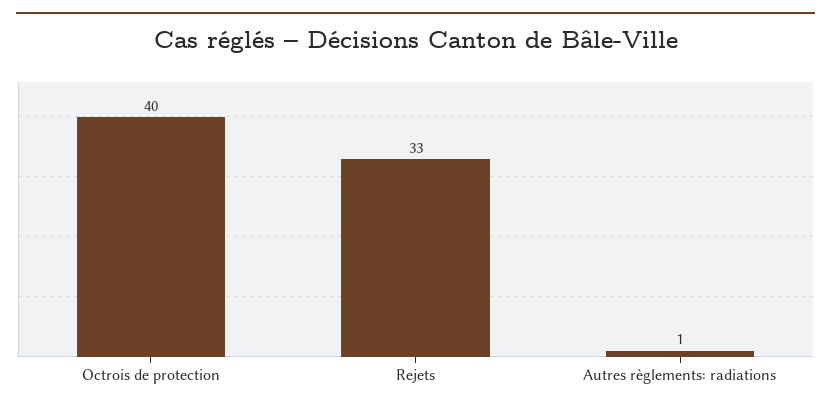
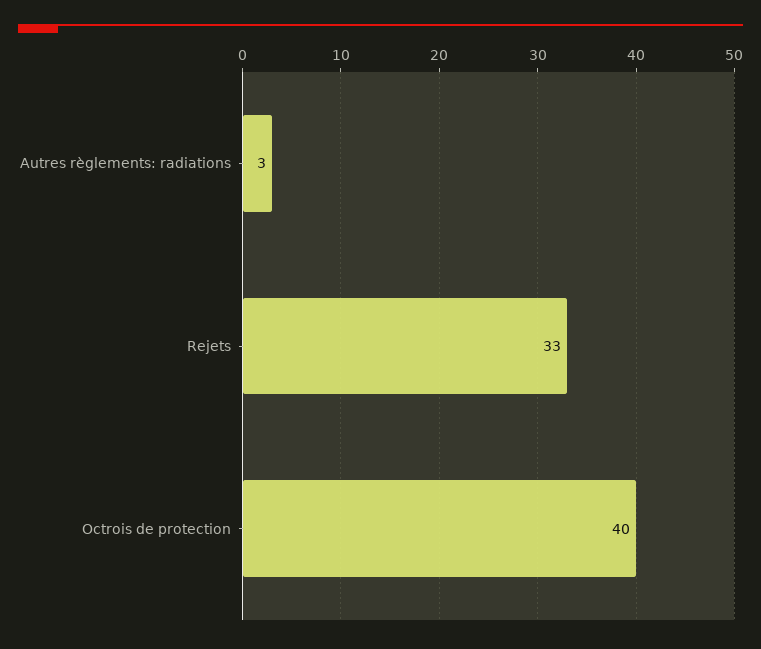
  {
    "Octrois de protection": 40,
    "Rejets": 33,
-   "Autres règlements: radiations": 1
+   "Autres règlements: radiations": 3
  }

